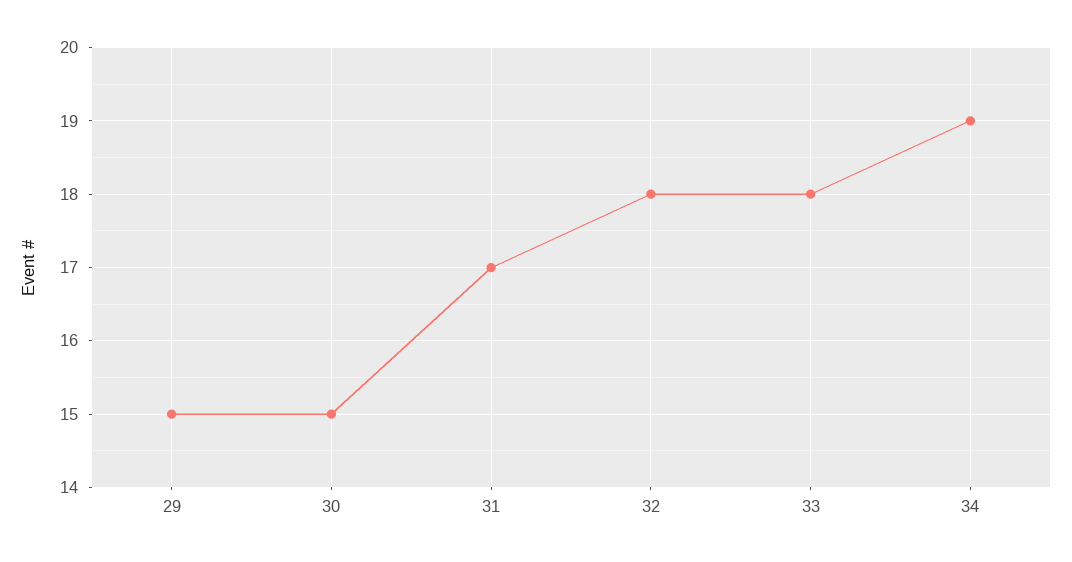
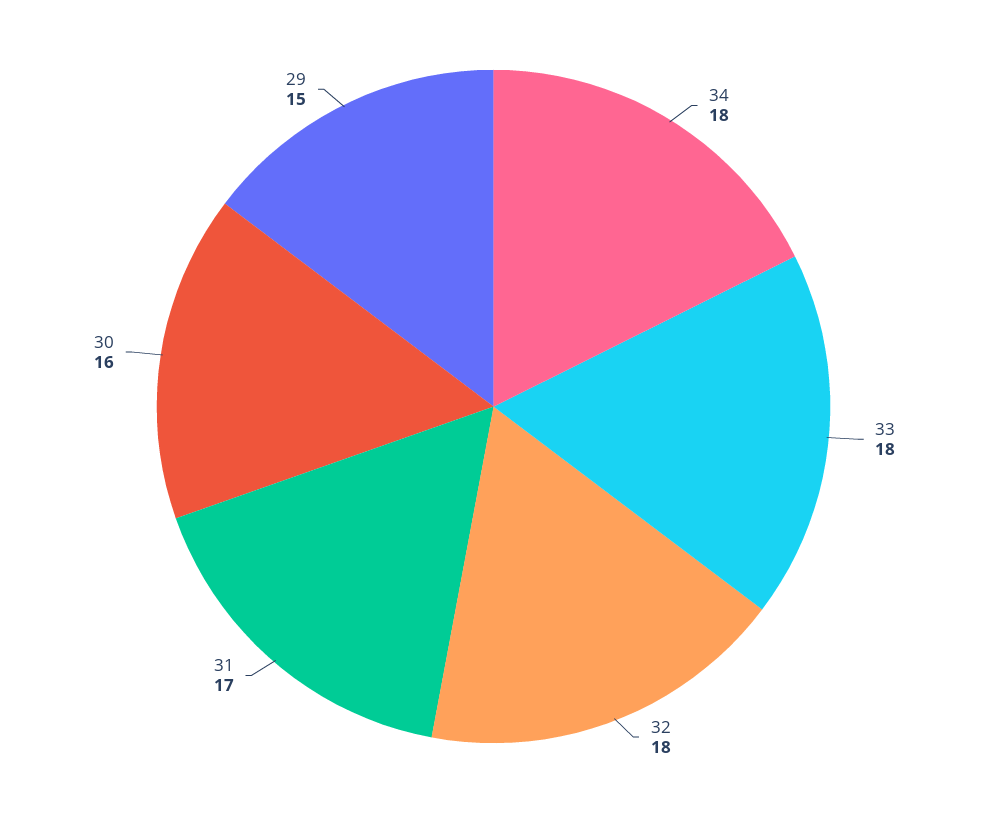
  {
    "29": 15,
-   "30": 15,
+   "30": 16,
    "31": 17,
    "32": 18,
    "33": 18,
-   "34": 19
+   "34": 18
  }

